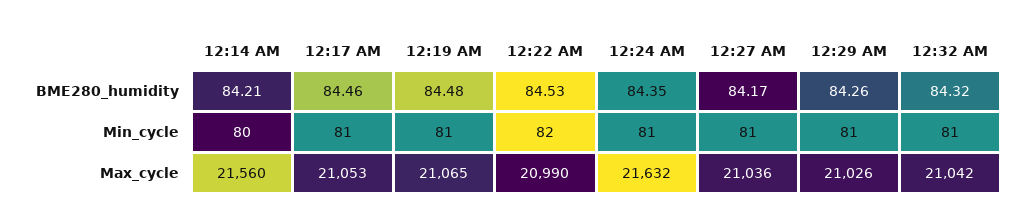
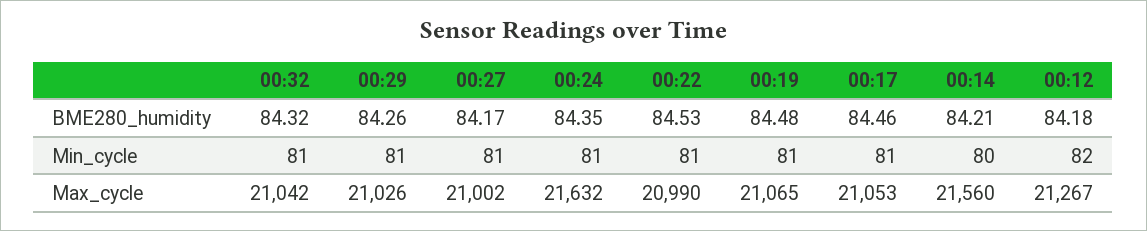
  {
    "12:14 AM": {
      "BME280_humidity": 84.21,
      "Min_cycle": 80,
      "Max_cycle": 21560
    },
    "12:17 AM": {
      "BME280_humidity": 84.46,
      "Min_cycle": 81,
      "Max_cycle": 21053
    },
    "12:19 AM": {
      "BME280_humidity": 84.48,
      "Min_cycle": 81,
      "Max_cycle": 21065
    },
    "12:22 AM": {
      "BME280_humidity": 84.53,
-     "Min_cycle": 82,
+     "Min_cycle": 81,
      "Max_cycle": 20990
    },
    "12:24 AM": {
      "BME280_humidity": 84.35,
      "Min_cycle": 81,
      "Max_cycle": 21632
    },
    "12:27 AM": {
      "BME280_humidity": 84.17,
      "Min_cycle": 81,
-     "Max_cycle": 21036
+     "Max_cycle": 21002
    },
    "12:29 AM": {
      "BME280_humidity": 84.26,
      "Min_cycle": 81,
      "Max_cycle": 21026
    },
    "12:32 AM": {
      "BME280_humidity": 84.32,
      "Min_cycle": 81,
      "Max_cycle": 21042
-   }
+   },
+   "00:12": {
+     "BME280_humidity": 84.18,
+     "Min_cycle": 82,
+     "Max_cycle": 21267
+   }
  }

